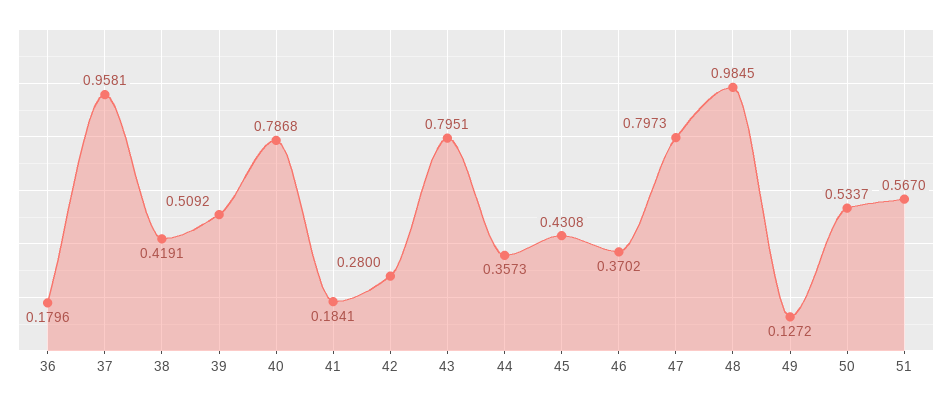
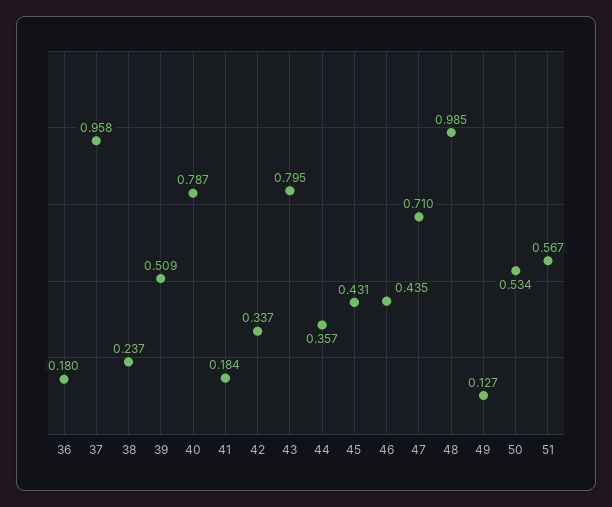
  {
    "36": 0.1796,
    "37": 0.9581,
-   "38": 0.4191,
+   "38": 0.237,
    "39": 0.5092,
    "40": 0.7868,
    "41": 0.1841,
-   "42": 0.28,
+   "42": 0.337,
    "43": 0.7951,
    "44": 0.3573,
    "45": 0.4308,
-   "46": 0.3702,
+   "46": 0.435,
-   "47": 0.7973,
+   "47": 0.71,
    "48": 0.9845,
    "49": 0.1272,
    "50": 0.5337,
    "51": 0.567
  }

